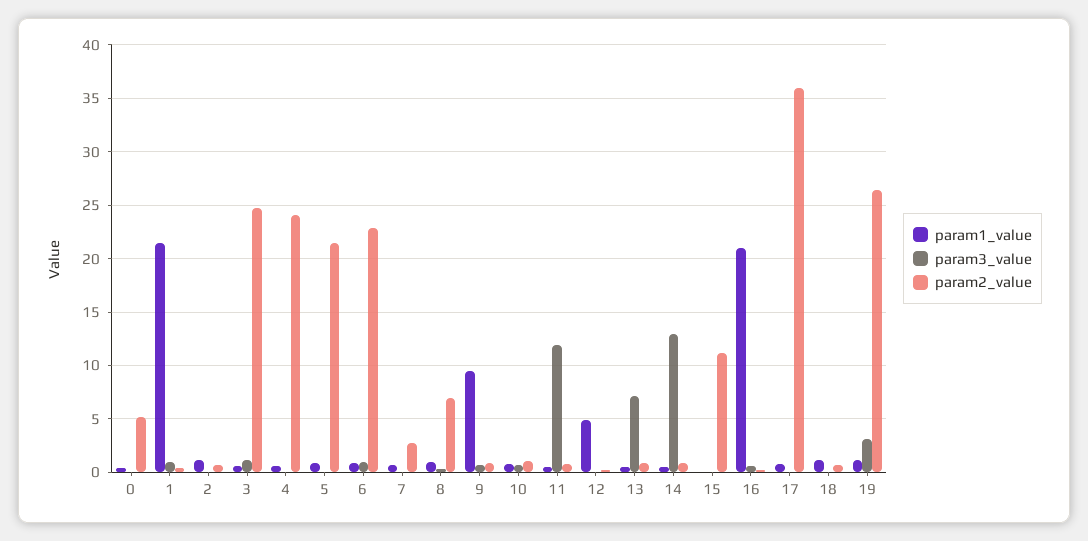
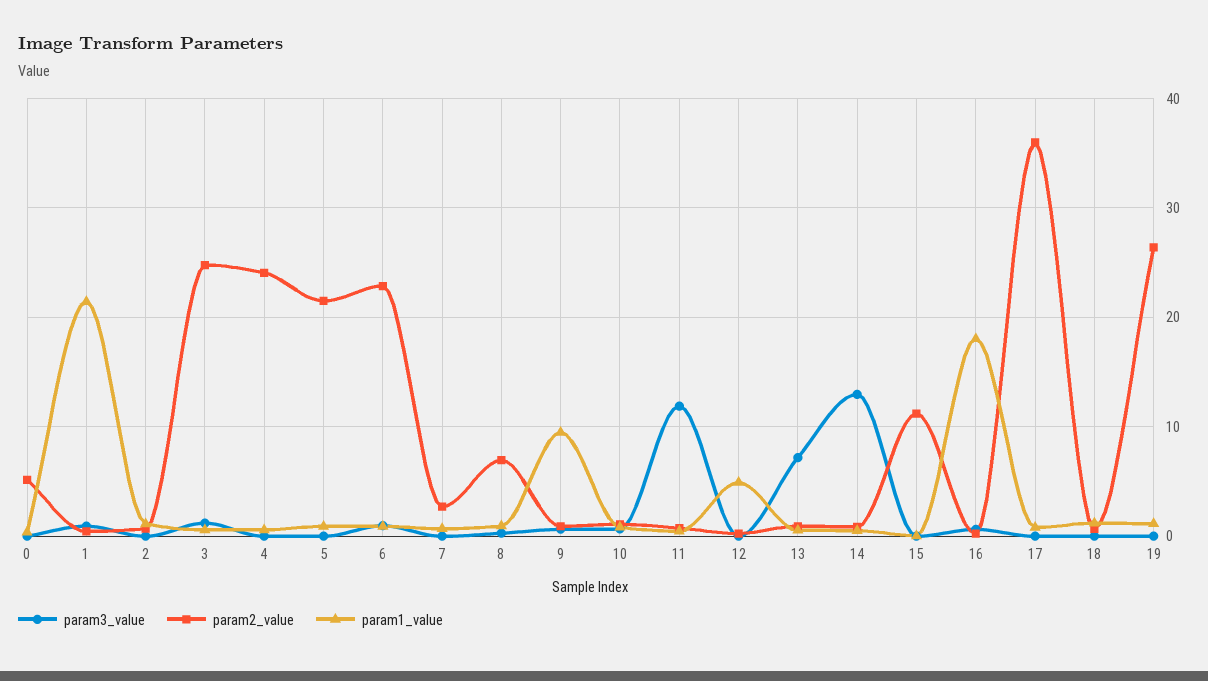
  {
    "param1_value": {
      "0": 0,
      "1": 21,
      "2": 1,
      "3": 1,
      "4": 1,
      "5": 1,
      "6": 1,
      "7": 1,
      "8": 1,
      "9": 9,
      "10": 1,
      "11": 0,
      "12": 5,
      "13": 1,
      "14": 1,
      "15": 0,
-     "16": 21,
+     "16": 18,
      "17": 1,
      "18": 1,
      "19": 1
    },
    "param3_value": {
      "0": 0,
      "1": 1,
      "2": 0,
      "3": 1,
      "4": 0,
      "5": 0,
      "6": 1,
      "7": 0,
      "8": 0,
      "9": 1,
      "10": 1,
      "11": 12,
      "12": 0,
      "13": 7,
      "14": 13,
      "15": 0,
      "16": 1,
      "17": 0,
      "18": 0,
-     "19": 3
+     "19": 0
    },
    "param2_value": {
      "0": 5,
      "1": 0,
      "2": 1,
      "3": 25,
      "4": 24,
      "5": 22,
      "6": 23,
      "7": 3,
      "8": 7,
      "9": 1,
      "10": 1,
      "11": 1,
      "12": 0,
      "13": 1,
      "14": 1,
      "15": 11,
      "16": 0,
      "17": 36,
      "18": 1,
      "19": 26
    }
  }

